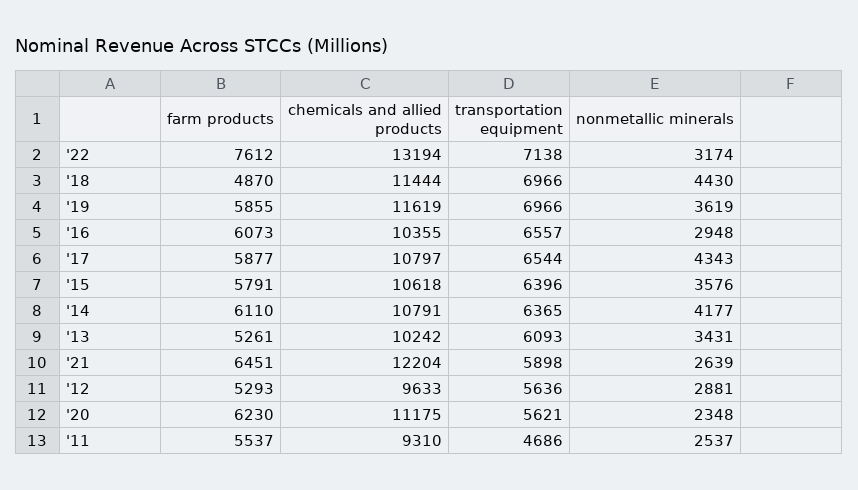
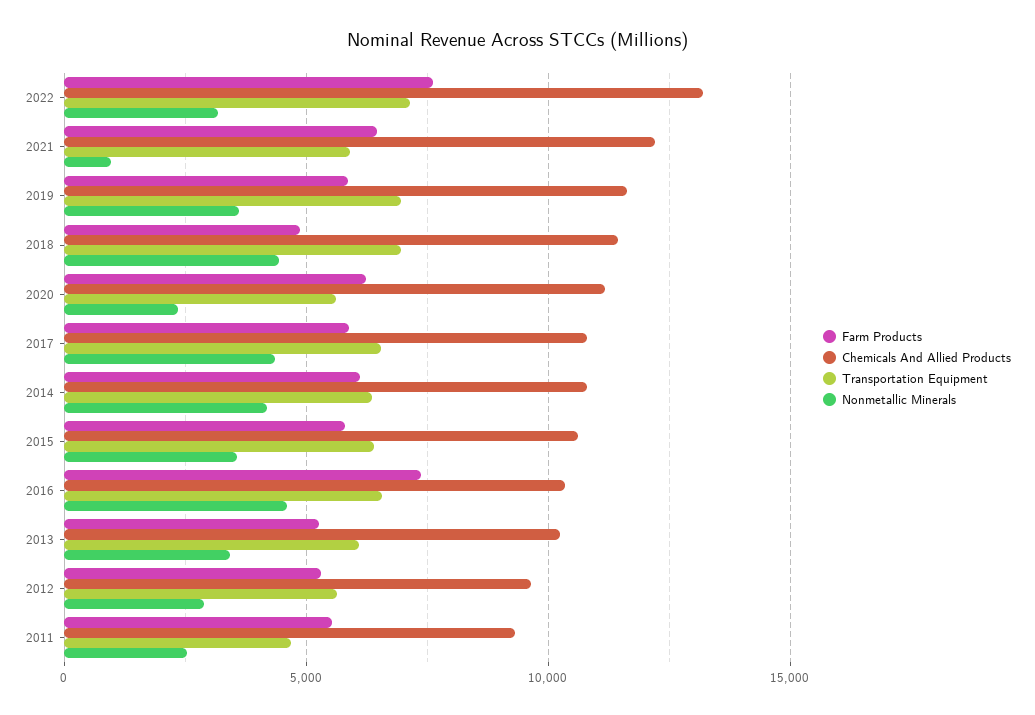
  {
    "farm products": {
      "'22": 7612,
      "'18": 4870,
      "'19": 5855,
-     "'16": 6073,
+     "'16": 7500,
      "'17": 5877,
      "'15": 5791,
      "'14": 6110,
      "'13": 5261,
      "'21": 6451,
      "'12": 5293,
      "'20": 6230,
      "'11": 5537
    },
    "chemicals and allied products": {
      "'22": 13194,
      "'18": 11444,
      "'19": 11619,
      "'16": 10355,
      "'17": 10797,
      "'15": 10618,
      "'14": 10791,
      "'13": 10242,
      "'21": 12204,
      "'12": 9633,
      "'20": 11175,
      "'11": 9310
    },
    "transportation equipment": {
      "'22": 7138,
      "'18": 6966,
      "'19": 6966,
      "'16": 6557,
      "'17": 6544,
      "'15": 6396,
      "'14": 6365,
      "'13": 6093,
      "'21": 5898,
      "'12": 5636,
      "'20": 5621,
      "'11": 4686
    },
    "nonmetallic minerals": {
      "'22": 3174,
      "'18": 4430,
      "'19": 3619,
-     "'16": 2948,
+     "'16": 4500,
      "'17": 4343,
      "'15": 3576,
      "'14": 4177,
      "'13": 3431,
-     "'21": 2639,
+     "'21": 1000,
      "'12": 2881,
      "'20": 2348,
      "'11": 2537
    }
  }

